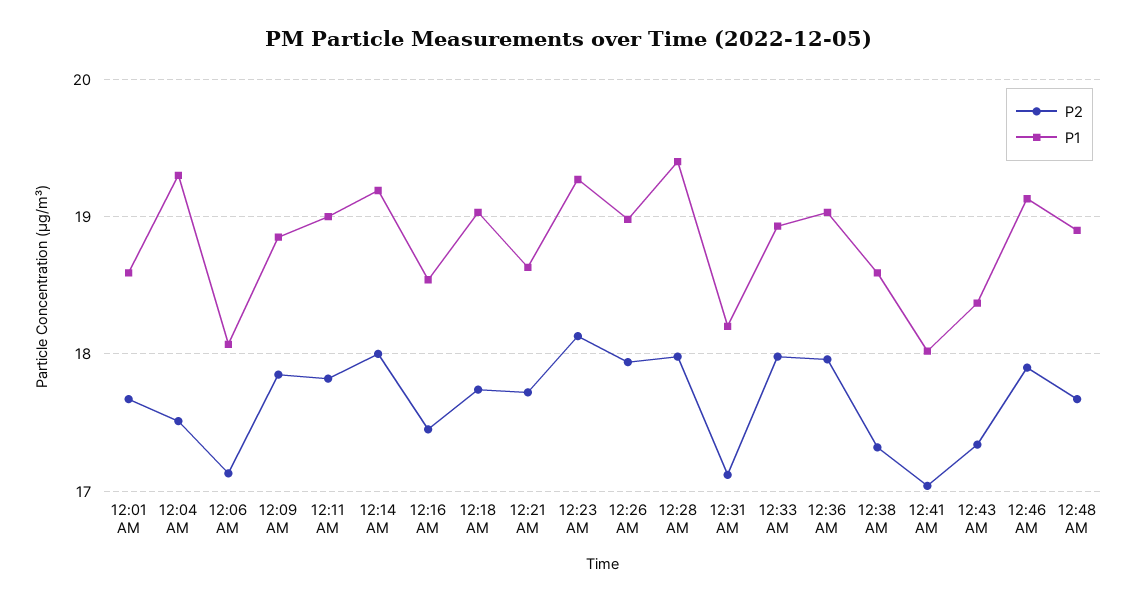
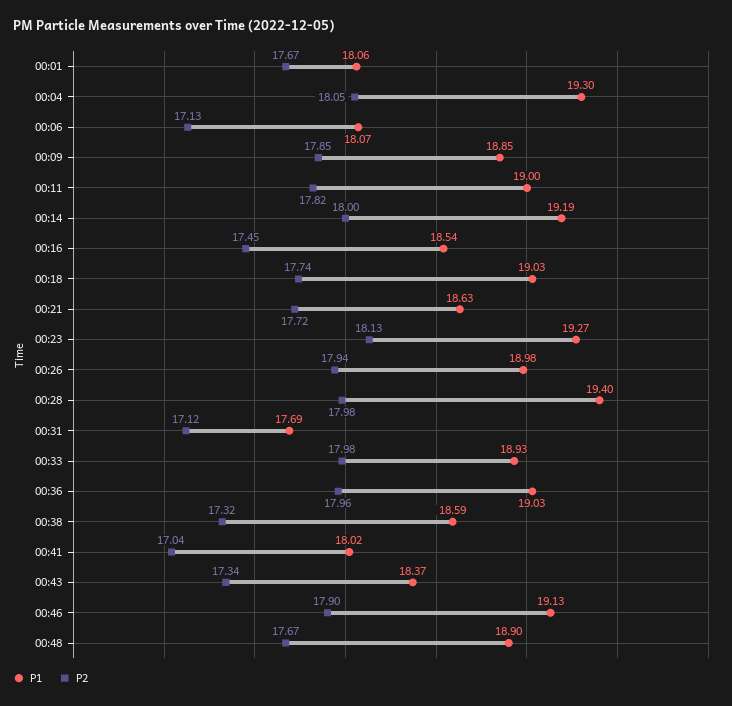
  {
    "P2": {
      "12:01 AM": 17.67,
-     "12:04 AM": 17.5,
+     "12:04 AM": 18.05,
      "12:06 AM": 17.13,
      "12:09 AM": 17.85,
      "12:11 AM": 17.82,
      "12:14 AM": 18,
      "12:16 AM": 17.45,
      "12:18 AM": 17.74,
      "12:21 AM": 17.72,
      "12:23 AM": 18.13,
      "12:26 AM": 17.94,
      "12:28 AM": 17.98,
      "12:31 AM": 17.12,
      "12:33 AM": 17.98,
      "12:36 AM": 17.96,
      "12:38 AM": 17.32,
      "12:41 AM": 17.04,
      "12:43 AM": 17.34,
      "12:46 AM": 17.9,
      "12:48 AM": 17.67
    },
    "P1": {
-     "12:01 AM": 18.6,
+     "12:01 AM": 18.06,
      "12:04 AM": 19.3,
      "12:06 AM": 18.07,
      "12:09 AM": 18.85,
      "12:11 AM": 19,
      "12:14 AM": 19.19,
      "12:16 AM": 18.54,
      "12:18 AM": 19.03,
      "12:21 AM": 18.63,
      "12:23 AM": 19.27,
      "12:26 AM": 18.98,
      "12:28 AM": 19.4,
-     "12:31 AM": 18.2,
+     "12:31 AM": 17.69,
      "12:33 AM": 18.93,
      "12:36 AM": 19.03,
      "12:38 AM": 18.59,
      "12:41 AM": 18.02,
      "12:43 AM": 18.37,
      "12:46 AM": 19.13,
      "12:48 AM": 18.9
    }
  }

